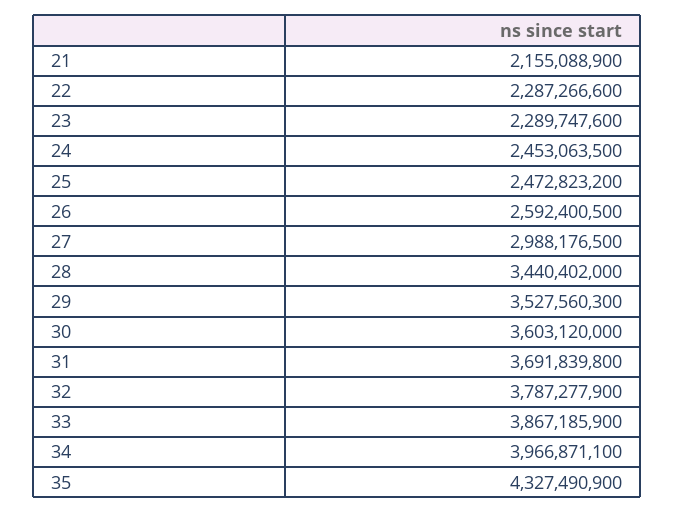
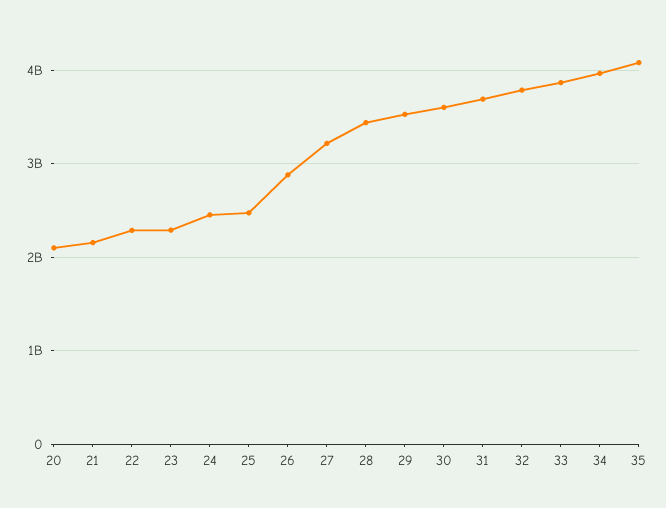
  {
    "21": 2155088900,
    "22": 2287266600,
    "23": 2289747600,
    "24": 2453063500,
    "25": 2472823200,
-   "26": 2592400500,
+   "26": 2900000000,
-   "27": 2988176500,
+   "27": 3200000000,
    "28": 3440402000,
    "29": 3527560300,
    "30": 3603120000,
    "31": 3691839800,
    "32": 3787277900,
    "33": 3867185900,
    "34": 3966871100,
-   "35": 4327490900
+   "35": 4100000000,
+   "20": 2100000000
  }

